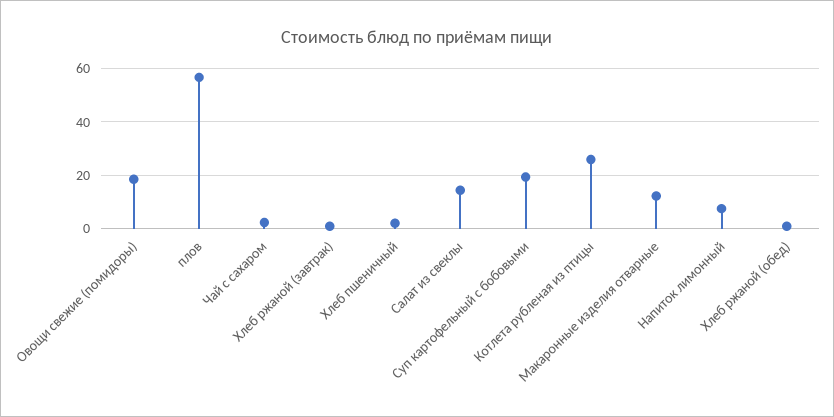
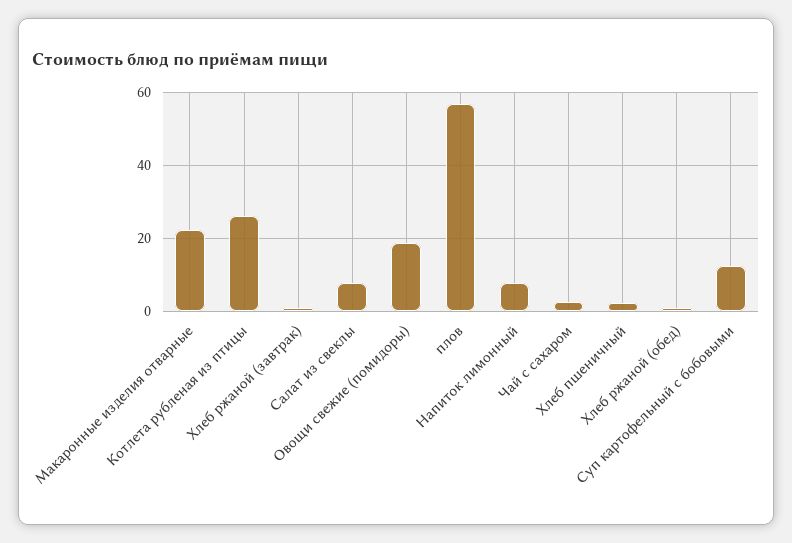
  {
    "Овощи свежие (помидоры)": 18,
    "плов": 56,
    "Чай с сахаром": 2,
    "Хлеб ржаной (завтрак)": 0,
    "Хлеб пшеничный": 2,
-   "Салат из свеклы": 15,
+   "Салат из свеклы": 8,
-   "Суп картофельный с бобовыми": 20,
+   "Суп картофельный с бобовыми": 12,
    "Котлета рубленая из птицы": 26,
-   "Макаронные изделия отварные": 12.5,
+   "Макаронные изделия отварные": 22,
    "Напиток лимонный": 8,
    "Хлеб ржаной (обед)": 0
  }

